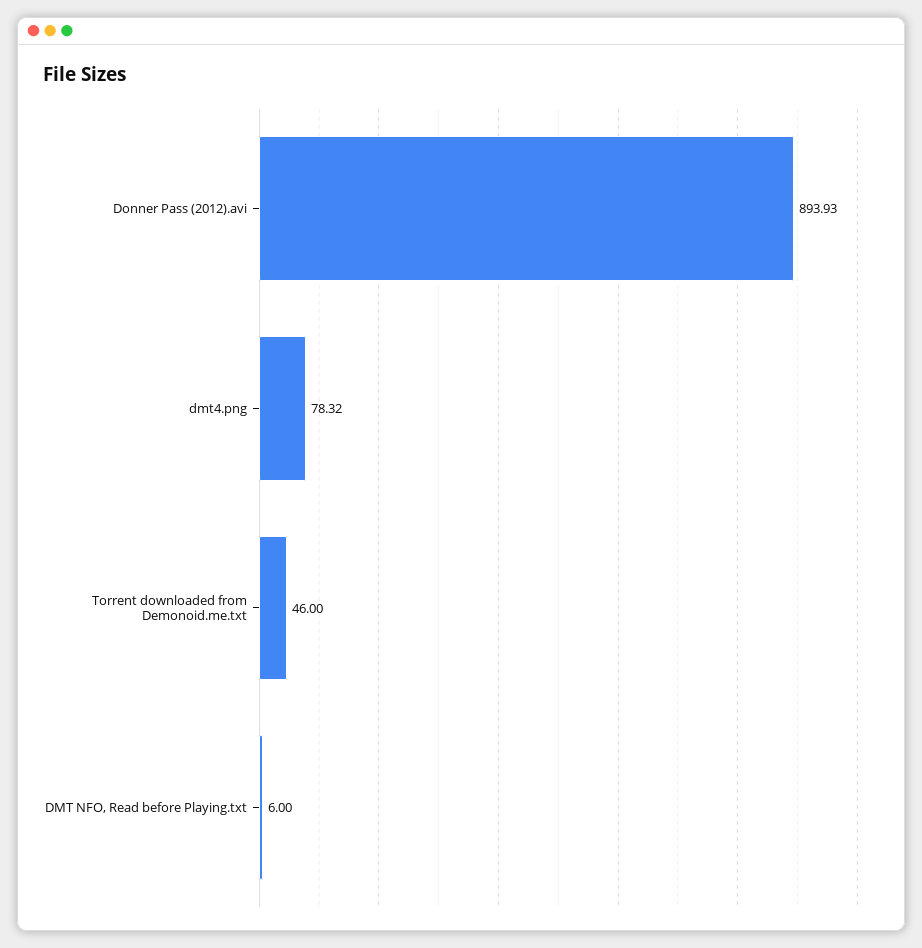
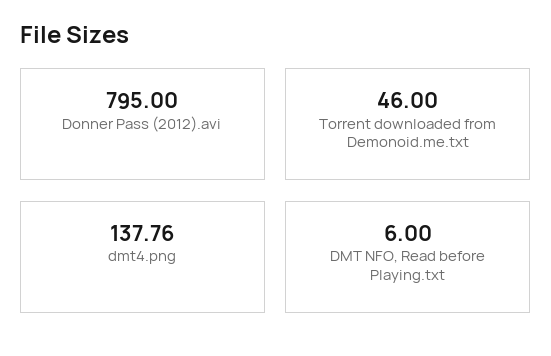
  {
-   "Donner Pass (2012).avi": 893.93,
+   "Donner Pass (2012).avi": 795,
-   "dmt4.png": 78.32,
+   "dmt4.png": 137.76,
    "Torrent downloaded from Demonoid.me.txt": 46,
    "DMT NFO, Read before Playing.txt": 6
  }

